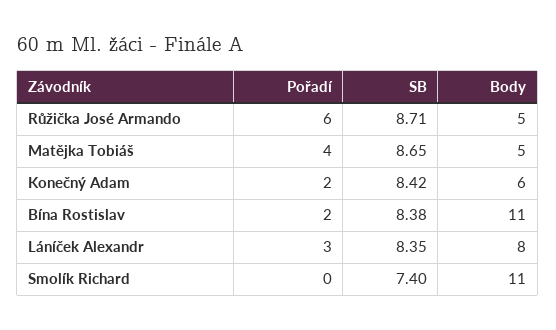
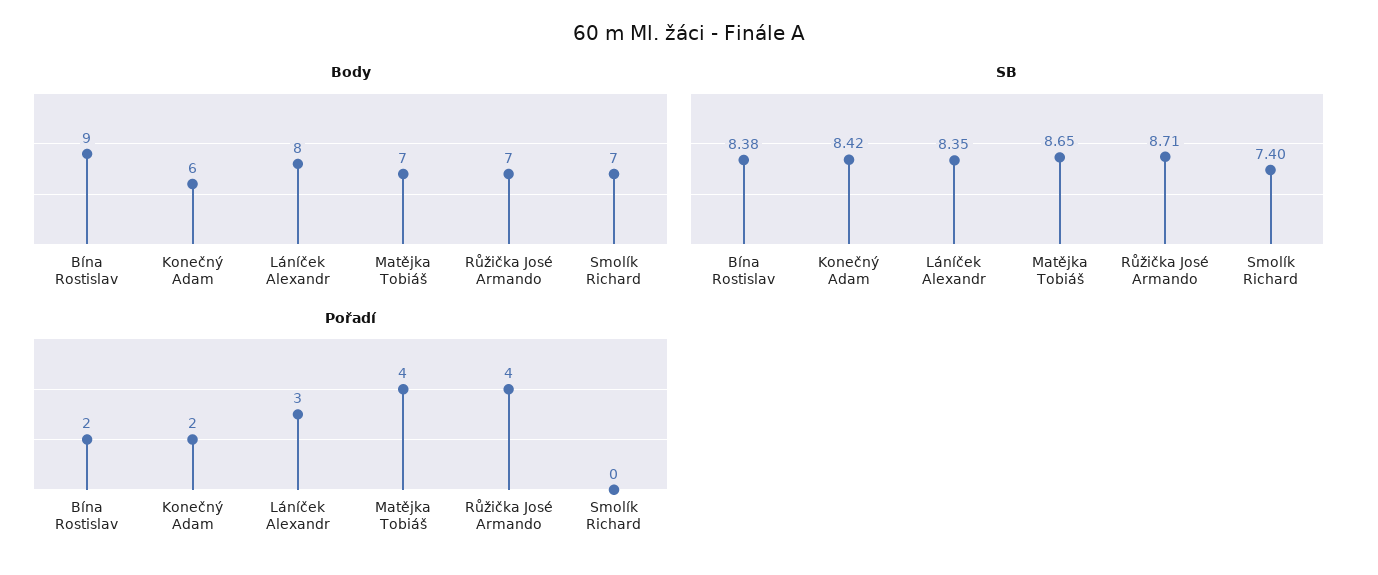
  {
    "Pořadí": {
-     "Růžička José Armando": 6,
+     "Růžička José Armando": 4,
      "Matějka Tobiáš": 4,
      "Konečný Adam": 2,
      "Bína Rostislav": 2,
      "Láníček Alexandr": 3,
      "Smolík Richard": 0
    },
    "SB": {
      "Růžička José Armando": 8.71,
      "Matějka Tobiáš": 8.65,
      "Konečný Adam": 8.42,
      "Bína Rostislav": 8.38,
      "Láníček Alexandr": 8.35,
      "Smolík Richard": 7.4
    },
    "Body": {
-     "Růžička José Armando": 5,
+     "Růžička José Armando": 7,
-     "Matějka Tobiáš": 5,
+     "Matějka Tobiáš": 7,
      "Konečný Adam": 6,
-     "Bína Rostislav": 11,
+     "Bína Rostislav": 9,
      "Láníček Alexandr": 8,
-     "Smolík Richard": 11
+     "Smolík Richard": 7
    }
  }

